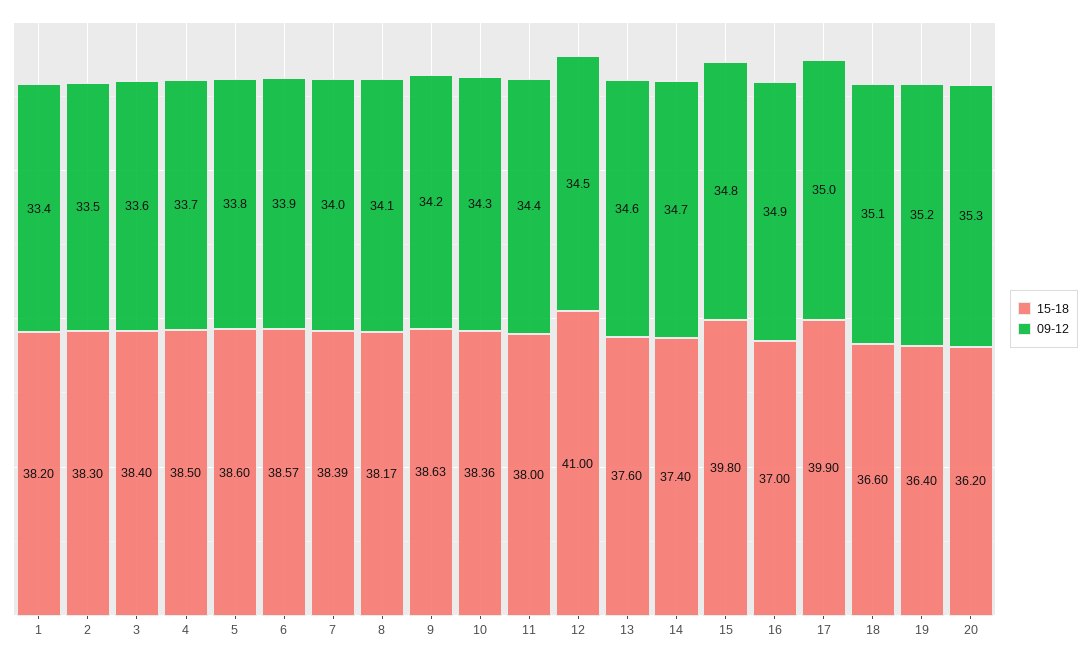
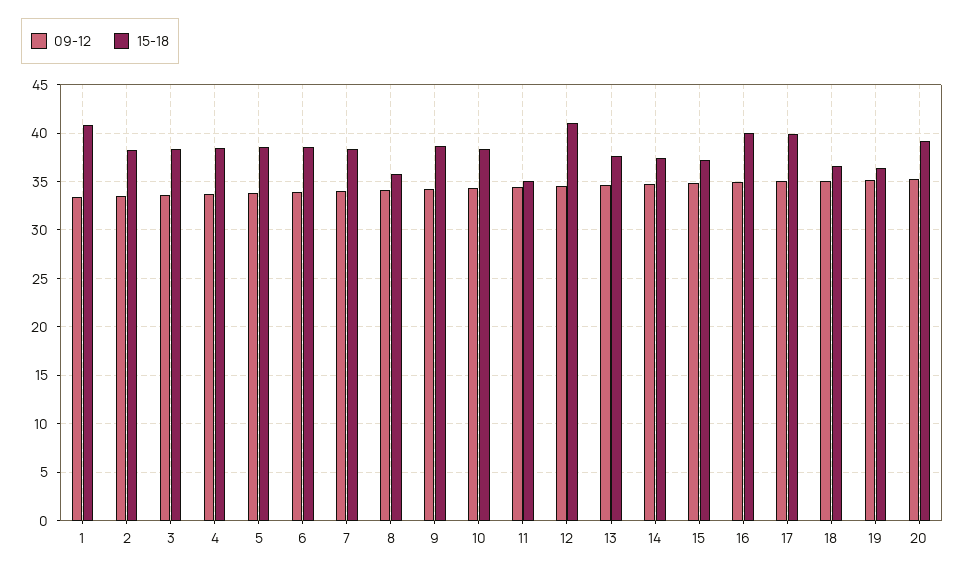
  {
    "15-18": {
-     "1": 38.2,
+     "1": 41,
      "2": 38.3,
      "3": 38.4,
      "4": 38.5,
      "5": 38.6,
      "6": 38.57,
      "7": 38.39,
-     "8": 38.17,
+     "8": 36,
      "9": 38.63,
      "10": 38.36,
-     "11": 38,
+     "11": 35,
      "12": 41,
      "13": 37.6,
      "14": 37.4,
-     "15": 39.8,
+     "15": 37,
-     "16": 37,
+     "16": 40,
      "17": 39.9,
      "18": 36.6,
      "19": 36.4,
-     "20": 36.2
+     "20": 39
    },
    "09-12": {
      "1": 33.4,
      "2": 33.5,
      "3": 33.6,
      "4": 33.7,
      "5": 33.8,
      "6": 33.9,
      "7": 34,
      "8": 34.1,
      "9": 34.2,
      "10": 34.3,
      "11": 34.4,
      "12": 34.5,
      "13": 34.6,
      "14": 34.7,
      "15": 34.8,
      "16": 34.9,
      "17": 35,
      "18": 35.1,
      "19": 35.2,
      "20": 35.3
    }
  }

